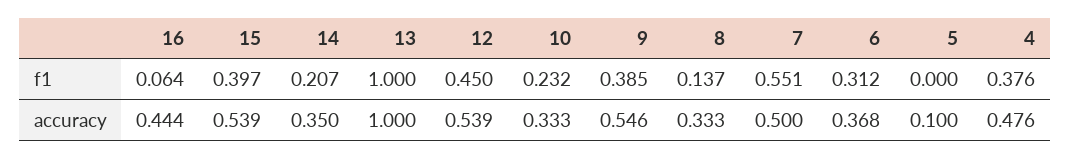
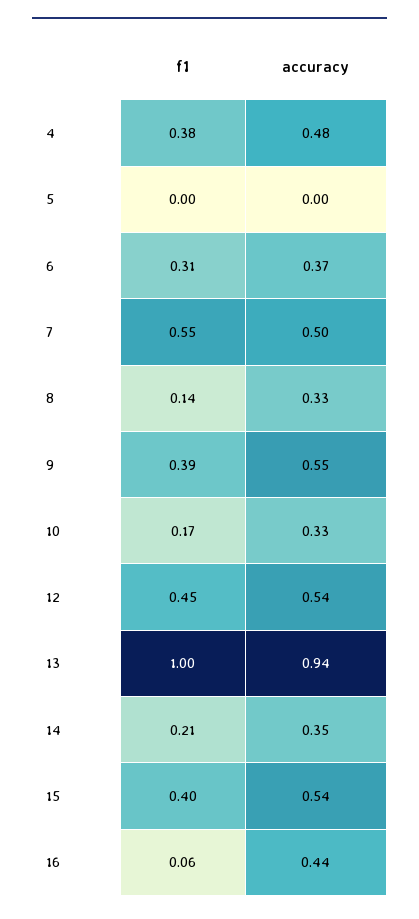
  {
    "16": {
      "f1": 0.064,
      "accuracy": 0.444
    },
    "15": {
      "f1": 0.397,
      "accuracy": 0.539
    },
    "14": {
      "f1": 0.207,
      "accuracy": 0.35
    },
    "13": {
      "f1": 1,
-     "accuracy": 1
+     "accuracy": 0.94
    },
    "12": {
      "f1": 0.45,
      "accuracy": 0.539
    },
    "10": {
-     "f1": 0.232,
+     "f1": 0.17,
      "accuracy": 0.333
    },
    "9": {
      "f1": 0.385,
      "accuracy": 0.546
    },
    "8": {
      "f1": 0.137,
      "accuracy": 0.333
    },
    "7": {
      "f1": 0.551,
      "accuracy": 0.5
    },
    "6": {
      "f1": 0.312,
      "accuracy": 0.368
    },
    "5": {
      "f1": 0,
-     "accuracy": 0.1
+     "accuracy": 0
    },
    "4": {
      "f1": 0.376,
      "accuracy": 0.476
    }
  }

